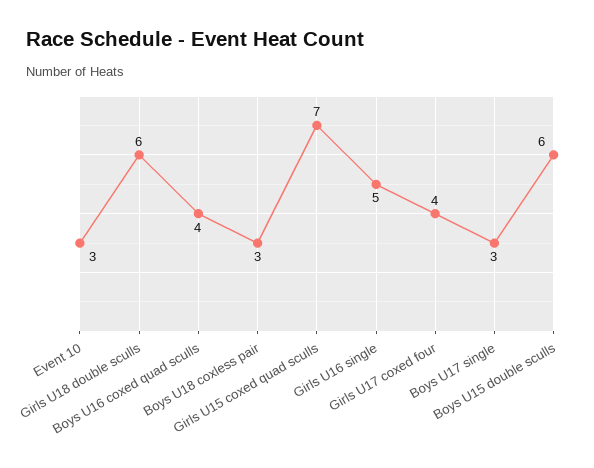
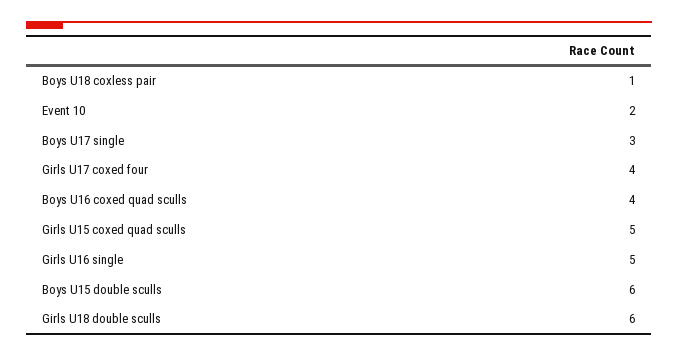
  {
-   "Event 10": 3,
+   "Event 10": 2,
    "Girls U18 double sculls": 6,
    "Boys U16 coxed quad sculls": 4,
-   "Boys U18 coxless pair": 3,
+   "Boys U18 coxless pair": 1,
-   "Girls U15 coxed quad sculls": 7,
+   "Girls U15 coxed quad sculls": 5,
    "Girls U16 single": 5,
    "Girls U17 coxed four": 4,
    "Boys U17 single": 3,
    "Boys U15 double sculls": 6
  }

